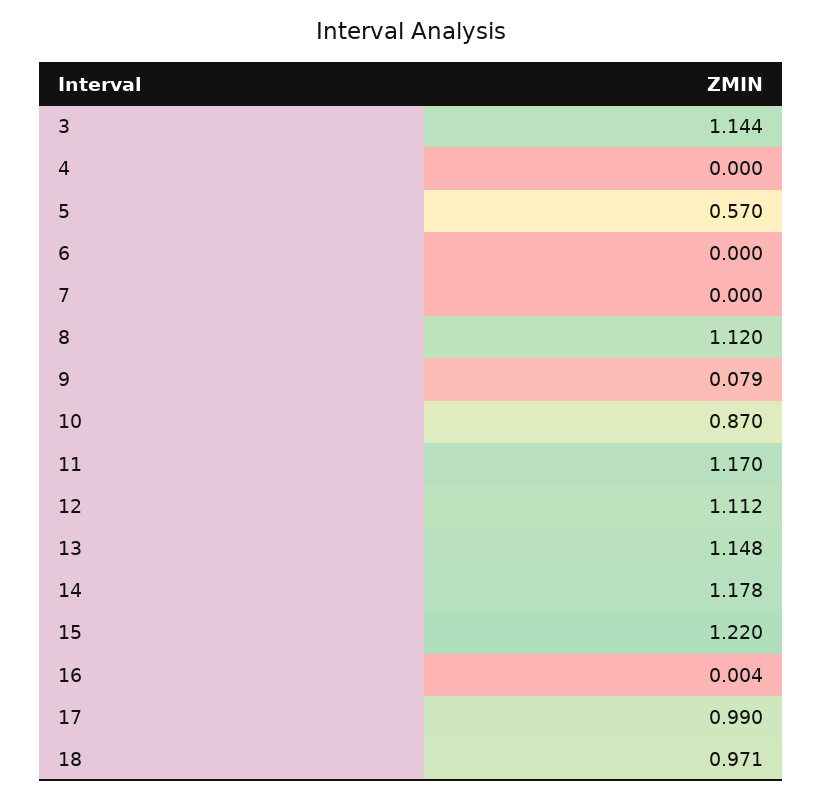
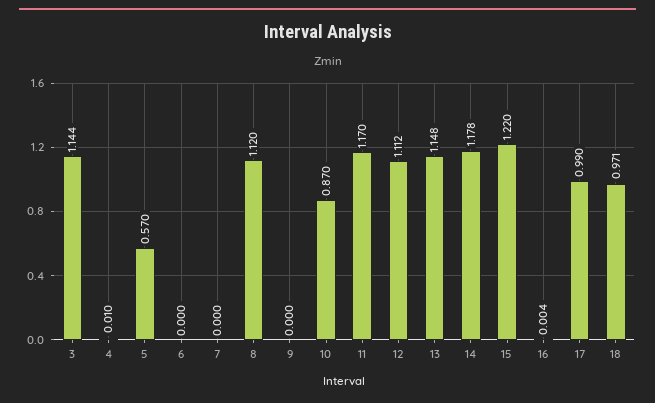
  {
    "3": 1.144,
-   "4": 0,
+   "4": 0.01,
    "5": 0.57,
    "6": 0,
    "7": 0,
    "8": 1.12,
-   "9": 0.079,
+   "9": 0,
    "10": 0.87,
    "11": 1.17,
    "12": 1.112,
    "13": 1.148,
    "14": 1.178,
    "15": 1.22,
    "16": 0.004,
    "17": 0.99,
    "18": 0.971
  }

